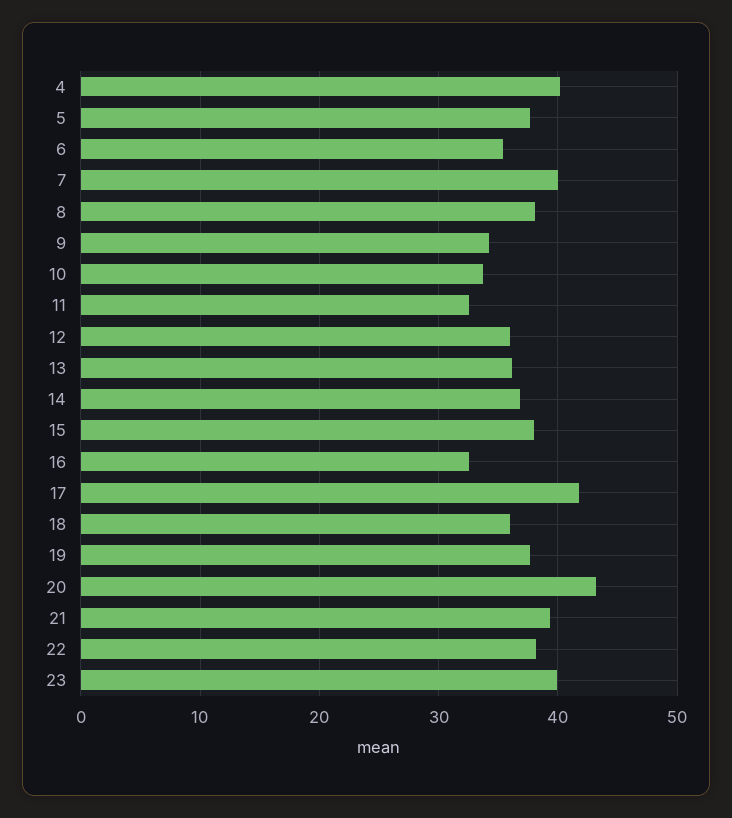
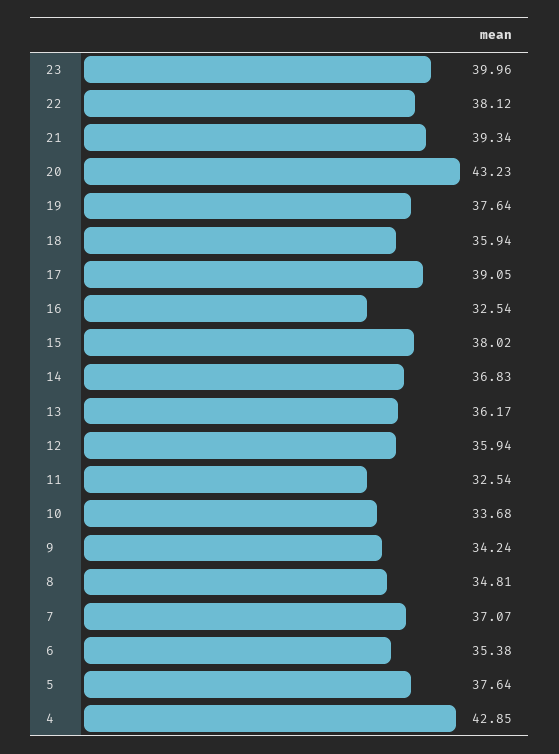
  {
-   "4": 40,
+   "4": 42.85,
    "5": 37.64,
    "6": 35.38,
-   "7": 40,
+   "7": 37.07,
-   "8": 38,
+   "8": 34.81,
    "9": 34.24,
    "10": 33.68,
    "11": 32.54,
    "12": 35.94,
    "13": 36.17,
    "14": 36.83,
    "15": 38.02,
    "16": 32.54,
-   "17": 42,
+   "17": 39.05,
    "18": 35.94,
    "19": 37.64,
    "20": 43.23,
    "21": 39.34,
    "22": 38.12,
    "23": 39.96
  }

